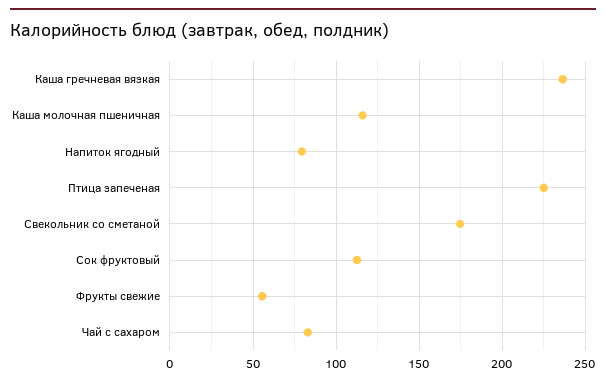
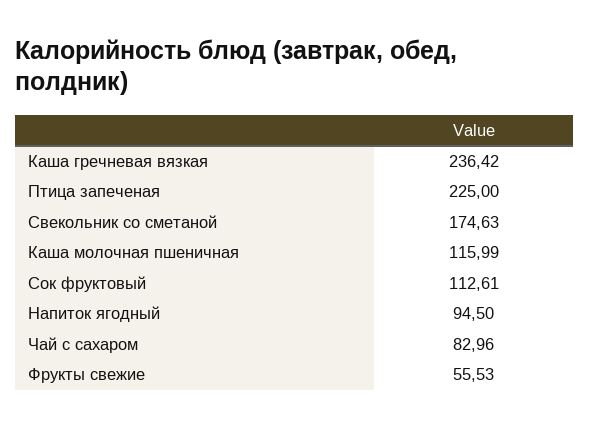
  {
    "Каша гречневая вязкая": 236.42,
    "Каша молочная пшеничная": 115.99,
-   "Напиток ягодный": 80,
+   "Напиток ягодный": 94.5,
    "Птица запеченая": 225,
    "Свекольник со сметаной": 174.63,
    "Сок фруктовый": 112.61,
    "Фрукты свежие": 55.53,
    "Чай с сахаром": 82.96
  }

